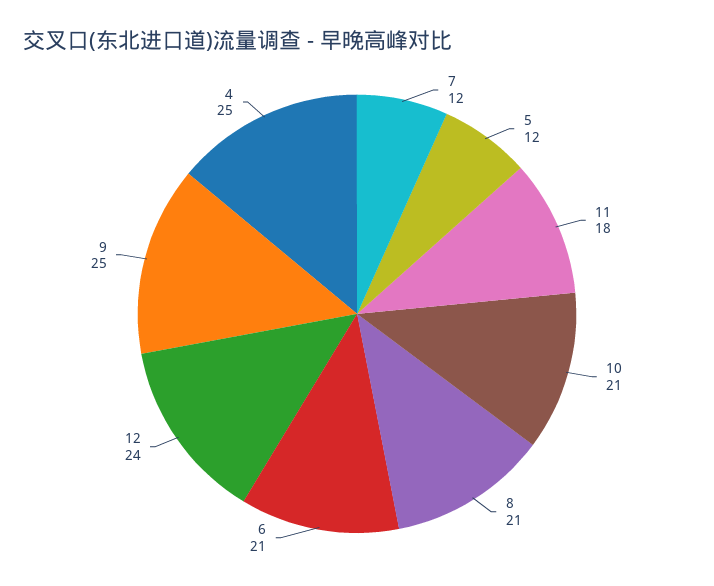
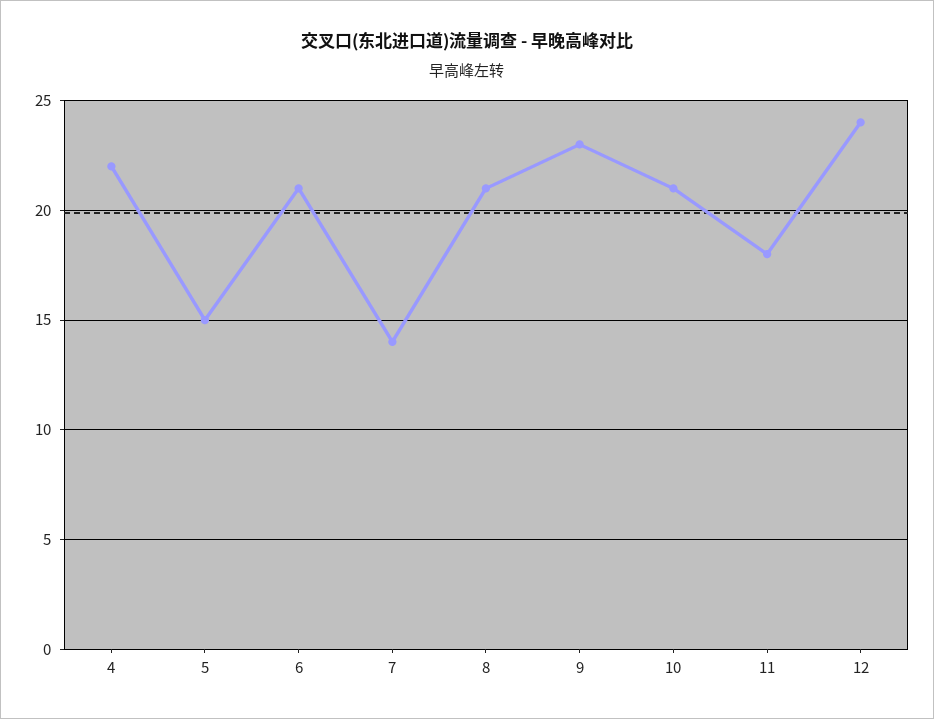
  {
-   "7": 12,
+   "7": 14,
-   "5": 12,
+   "5": 15,
    "11": 18,
    "10": 21,
    "8": 21,
    "6": 21,
    "12": 24,
-   "9": 25,
+   "9": 23,
-   "4": 25
+   "4": 22
  }

